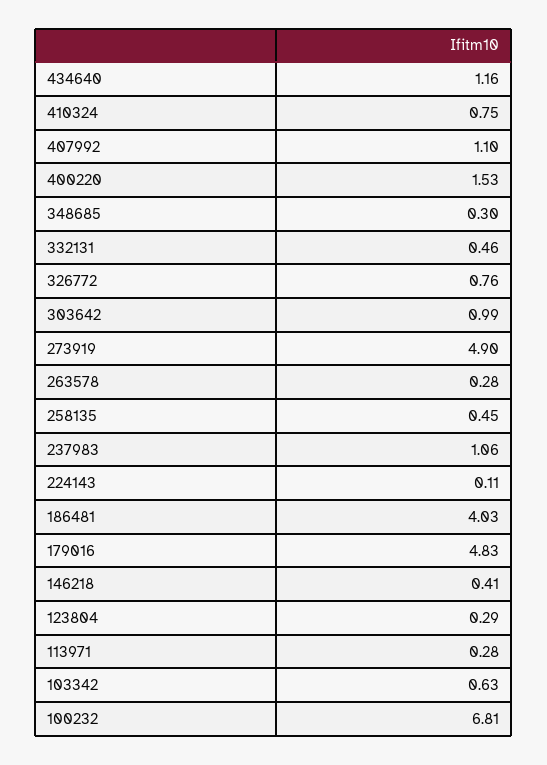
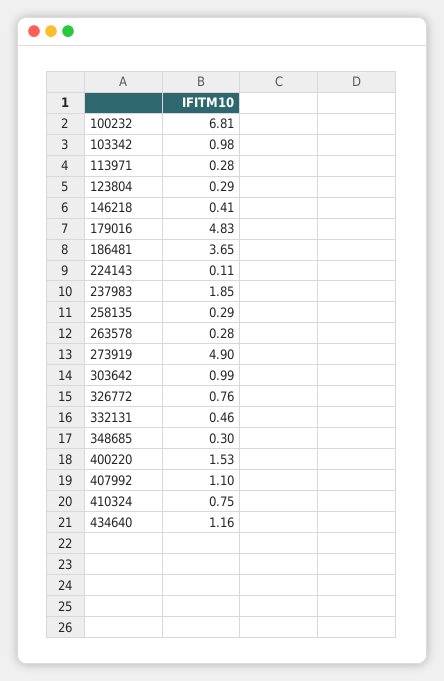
  {
    "434640": 1.16,
    "410324": 0.75,
    "407992": 1.1,
    "400220": 1.53,
    "348685": 0.3,
    "332131": 0.46,
    "326772": 0.76,
    "303642": 0.99,
    "273919": 4.9,
    "263578": 0.28,
-   "258135": 0.45,
+   "258135": 0.29,
-   "237983": 1.06,
+   "237983": 1.85,
    "224143": 0.11,
-   "186481": 4.03,
+   "186481": 3.65,
    "179016": 4.83,
    "146218": 0.41,
    "123804": 0.29,
    "113971": 0.28,
-   "103342": 0.63,
+   "103342": 0.98,
    "100232": 6.81
  }

